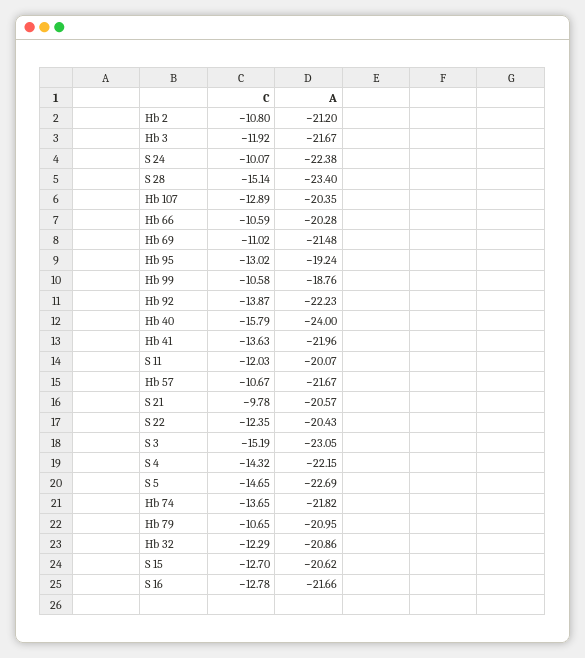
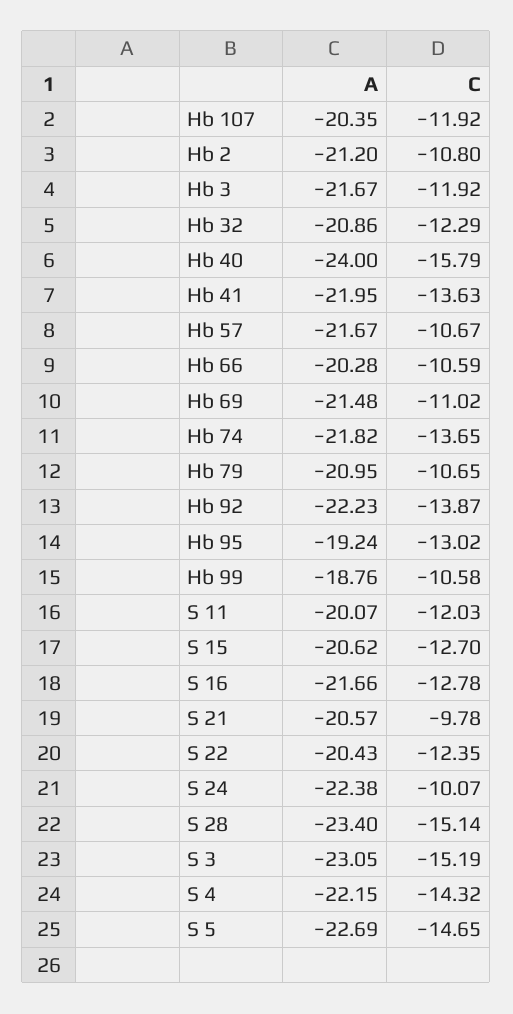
  {
    "C": {
      "Hb 2": -10.8,
      "Hb 3": -11.92,
      "S 24": -10.07,
      "S 28": -15.14,
-     "Hb 107": -12.89,
+     "Hb 107": -11.92,
      "Hb 66": -10.59,
      "Hb 69": -11.02,
      "Hb 95": -13.02,
      "Hb 99": -10.58,
      "Hb 92": -13.87,
      "Hb 40": -15.79,
      "Hb 41": -13.63,
      "S 11": -12.03,
      "Hb 57": -10.67,
      "S 21": -9.78,
      "S 22": -12.35,
      "S 3": -15.19,
      "S 4": -14.32,
      "S 5": -14.65,
      "Hb 74": -13.65,
      "Hb 79": -10.65,
      "Hb 32": -12.29,
      "S 15": -12.7,
      "S 16": -12.78
    },
    "A": {
      "Hb 2": -21.2,
      "Hb 3": -21.67,
      "S 24": -22.38,
      "S 28": -23.4,
      "Hb 107": -20.35,
      "Hb 66": -20.28,
      "Hb 69": -21.48,
      "Hb 95": -19.24,
      "Hb 99": -18.76,
      "Hb 92": -22.23,
      "Hb 40": -24,
-     "Hb 41": -21.96,
+     "Hb 41": -21.95,
      "S 11": -20.07,
      "Hb 57": -21.67,
      "S 21": -20.57,
      "S 22": -20.43,
      "S 3": -23.05,
      "S 4": -22.15,
      "S 5": -22.69,
      "Hb 74": -21.82,
      "Hb 79": -20.95,
      "Hb 32": -20.86,
      "S 15": -20.62,
      "S 16": -21.66
    }
  }

